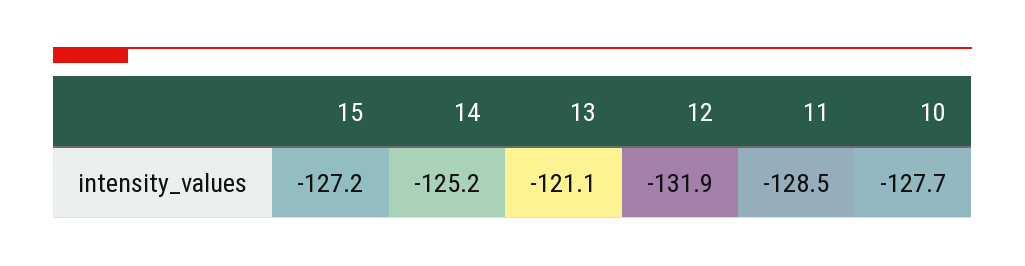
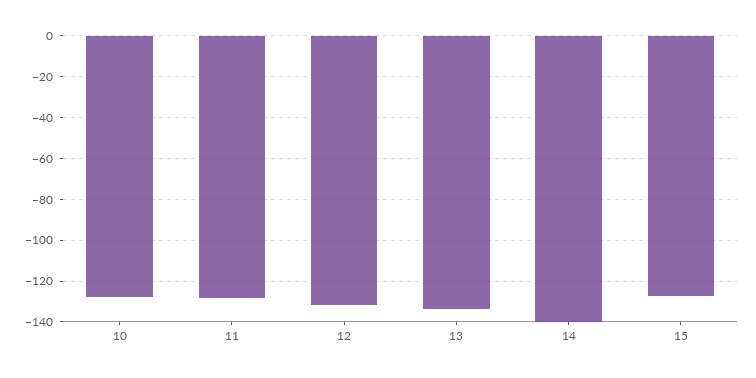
  {
    "15": -127.2,
-   "14": -125.2,
+   "14": -140,
-   "13": -121.1,
+   "13": -135,
    "12": -131.9,
    "11": -128.5,
    "10": -127.7
  }

